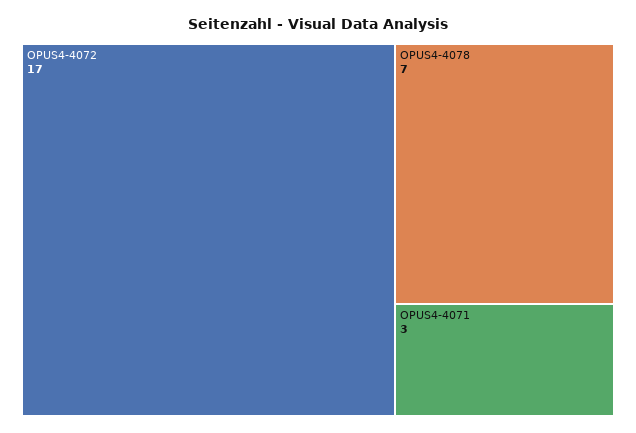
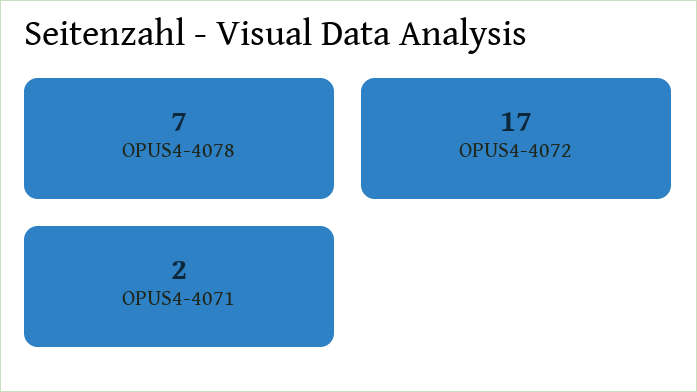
  {
    "OPUS4-4072": 17,
    "OPUS4-4078": 7,
-   "OPUS4-4071": 3
+   "OPUS4-4071": 2
  }

